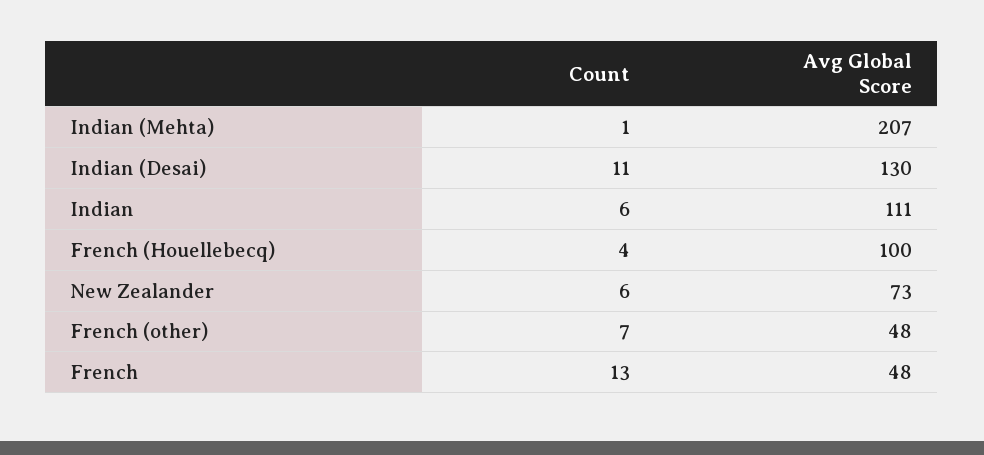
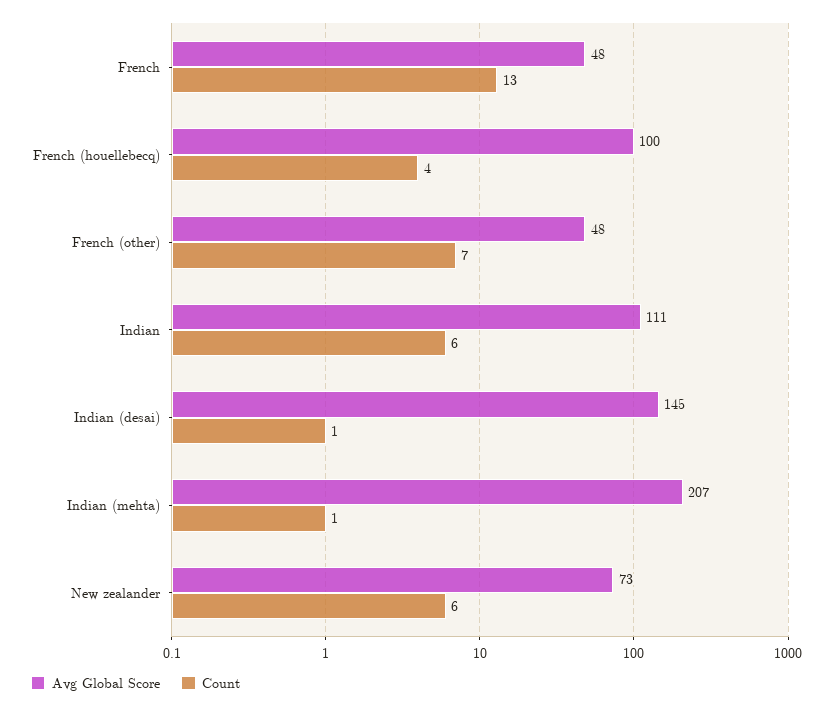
  {
    "Count": {
      "Indian (Mehta)": 1,
-     "Indian (Desai)": 11,
+     "Indian (Desai)": 1,
      "Indian": 6,
      "French (Houellebecq)": 4,
      "New Zealander": 6,
      "French (other)": 7,
      "French": 13
    },
    "Avg Global Score": {
      "Indian (Mehta)": 207,
-     "Indian (Desai)": 130,
+     "Indian (Desai)": 145,
      "Indian": 111,
      "French (Houellebecq)": 100,
      "New Zealander": 73,
      "French (other)": 48,
      "French": 48
    }
  }

